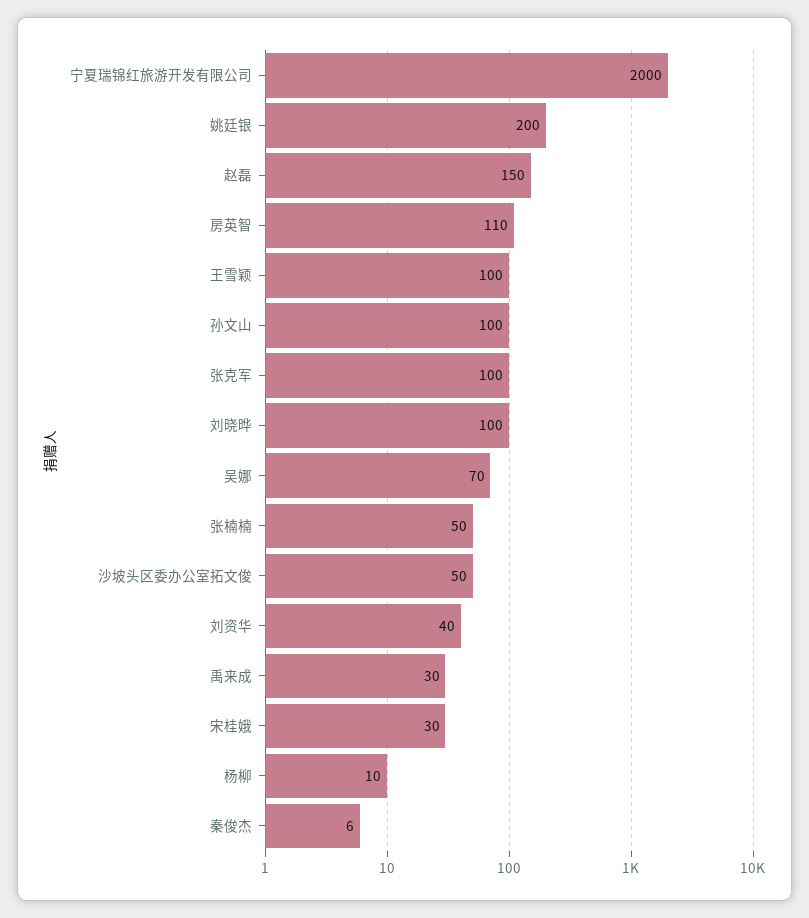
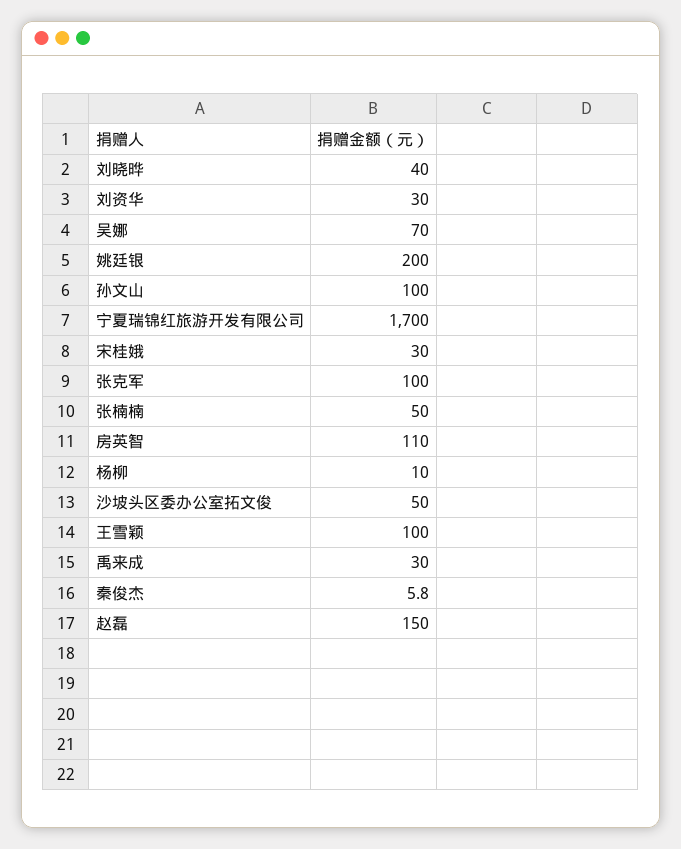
  {
-   "宁夏瑞锦红旅游开发有限公司": 2000,
+   "宁夏瑞锦红旅游开发有限公司": 1700,
    "姚廷银": 200,
    "赵磊": 150,
    "房英智": 110,
    "王雪颖": 100,
    "孙文山": 100,
    "张克军": 100,
-   "刘晓晔": 100,
+   "刘晓晔": 40,
    "吴娜": 70,
    "张楠楠": 50,
    "沙坡头区委办公室拓文俊": 50,
-   "刘资华": 40,
+   "刘资华": 30,
    "禹来成": 30,
    "宋桂娥": 30,
    "杨柳": 10,
    "秦俊杰": 5.8
  }

